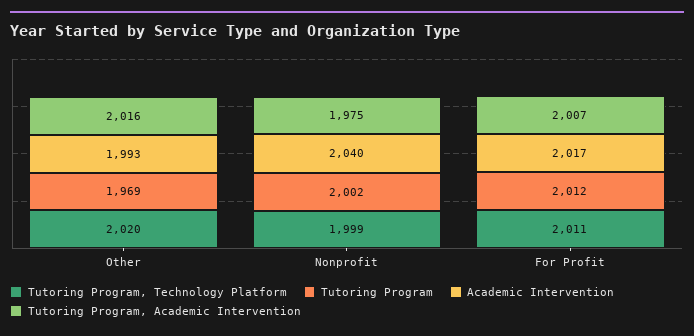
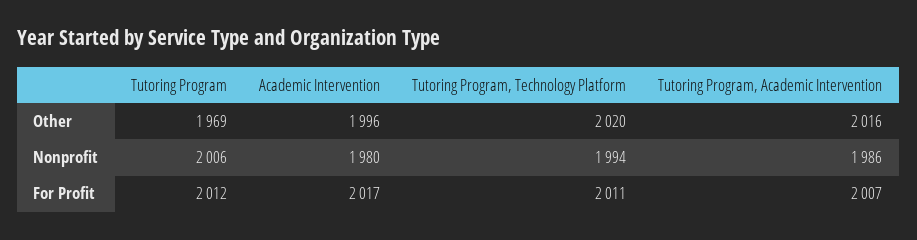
  {
    "Tutoring Program, Technology Platform": {
      "Other": 2020,
-     "Nonprofit": 1999,
+     "Nonprofit": 1994,
      "For Profit": 2011
    },
    "Tutoring Program": {
      "Other": 1969,
-     "Nonprofit": 2002,
+     "Nonprofit": 2006,
      "For Profit": 2012
    },
    "Academic Intervention": {
-     "Other": 1993,
+     "Other": 1996,
-     "Nonprofit": 2040,
+     "Nonprofit": 1980,
      "For Profit": 2017
    },
    "Tutoring Program, Academic Intervention": {
      "Other": 2016,
-     "Nonprofit": 1975,
+     "Nonprofit": 1986,
      "For Profit": 2007
    }
  }

